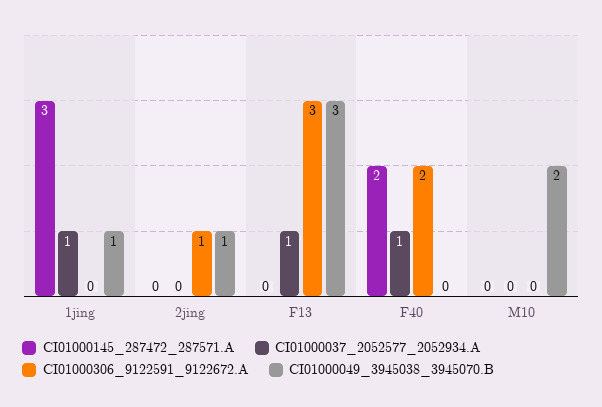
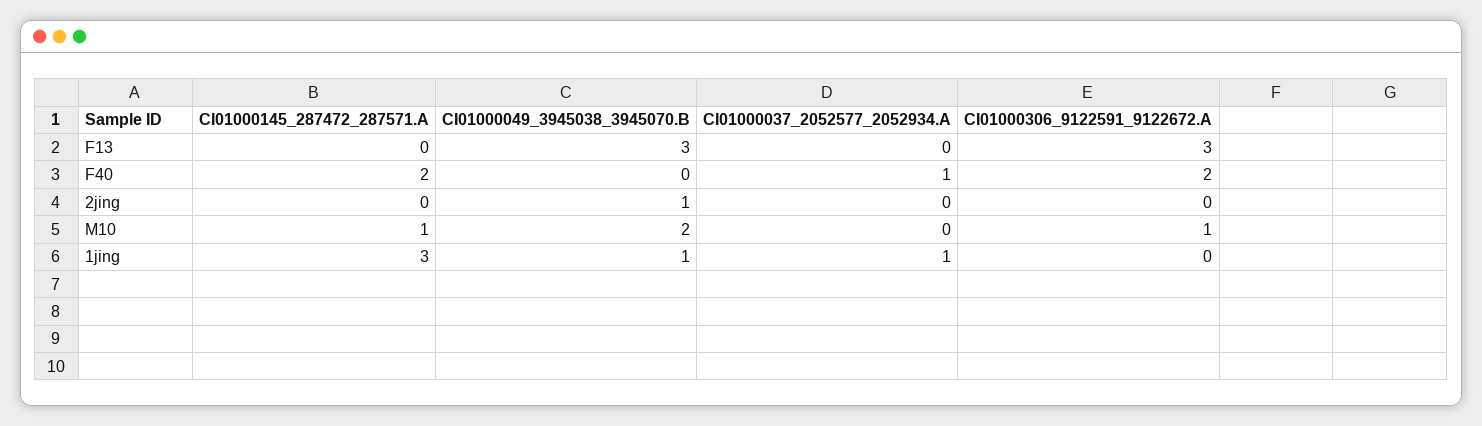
  {
    "CI01000145_287472_287571.A": {
      "1jing": 3,
      "2jing": 0,
      "F13": 0,
      "F40": 2,
-     "M10": 0
+     "M10": 1
    },
    "CI01000037_2052577_2052934.A": {
      "1jing": 1,
      "2jing": 0,
-     "F13": 1,
+     "F13": 0,
      "F40": 1,
      "M10": 0
    },
    "CI01000306_9122591_9122672.A": {
      "1jing": 0,
-     "2jing": 1,
+     "2jing": 0,
      "F13": 3,
      "F40": 2,
-     "M10": 0
+     "M10": 1
    },
    "CI01000049_3945038_3945070.B": {
      "1jing": 1,
      "2jing": 1,
      "F13": 3,
      "F40": 0,
      "M10": 2
    }
  }

